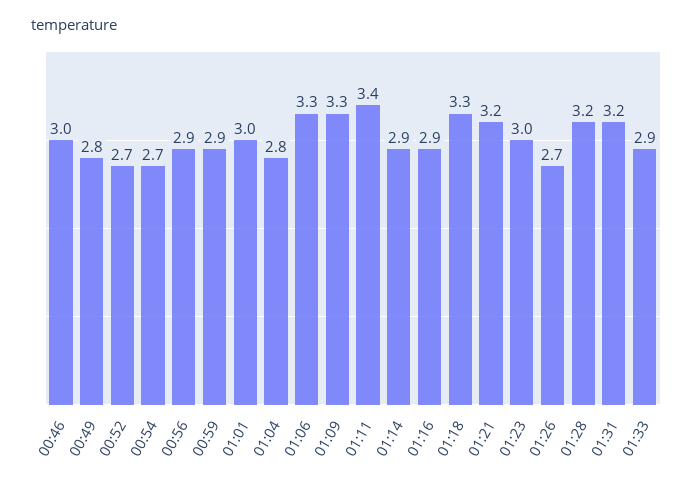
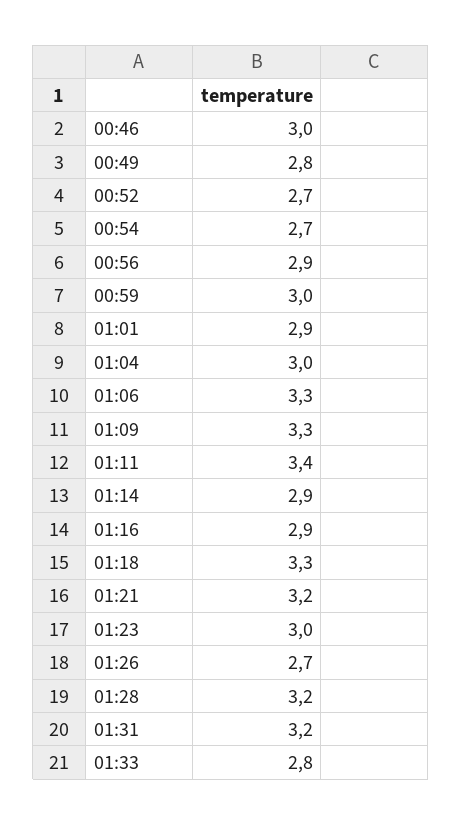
  {
    "00:46": 3,
    "00:49": 2.8,
    "00:52": 2.7,
    "00:54": 2.7,
    "00:56": 2.9,
-   "00:59": 2.9,
+   "00:59": 3,
-   "01:01": 3,
+   "01:01": 2.9,
-   "01:04": 2.8,
+   "01:04": 3,
    "01:06": 3.3,
    "01:09": 3.3,
    "01:11": 3.4,
    "01:14": 2.9,
    "01:16": 2.9,
    "01:18": 3.3,
    "01:21": 3.2,
    "01:23": 3,
    "01:26": 2.7,
    "01:28": 3.2,
    "01:31": 3.2,
-   "01:33": 2.9
+   "01:33": 2.8
  }

